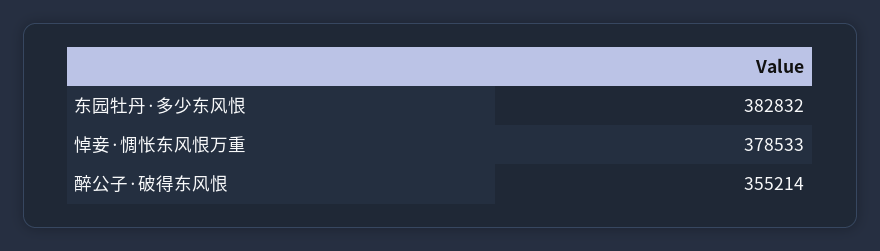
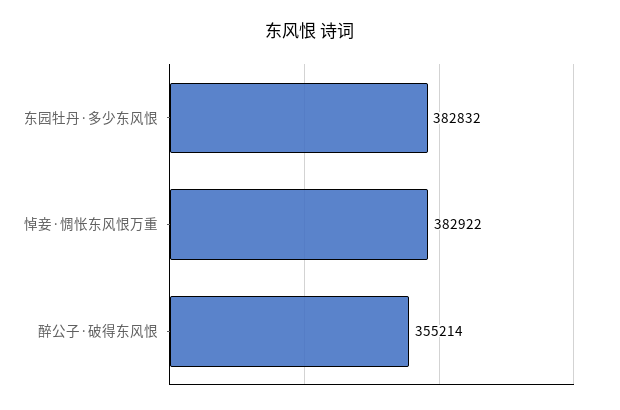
  {
    "东园牡丹·多少东风恨": 382832,
-   "悼妾·惆怅东风恨万重": 378533,
+   "悼妾·惆怅东风恨万重": 382922,
    "醉公子·破得东风恨": 355214
  }

